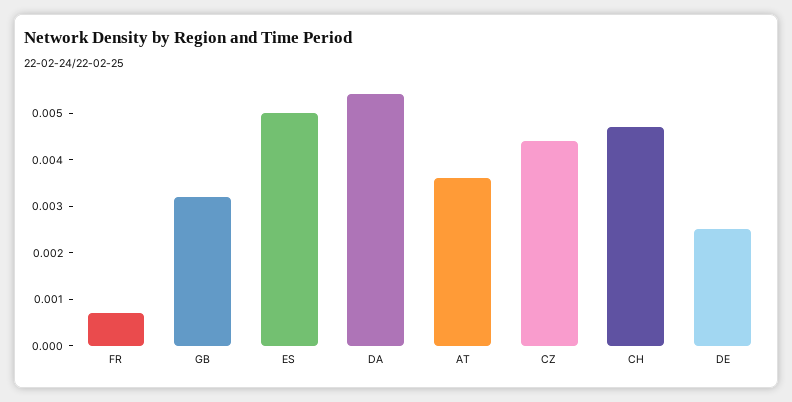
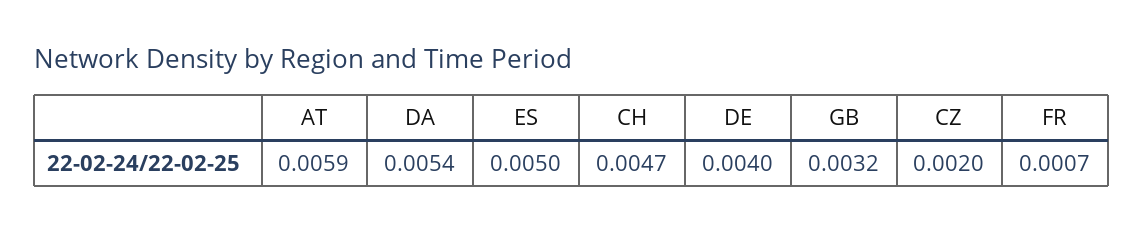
  {
    "FR": 0.0007,
    "GB": 0.0032,
    "ES": 0.005,
    "DA": 0.0054,
-   "AT": 0.0035,
+   "AT": 0.0059,
-   "CZ": 0.0045,
+   "CZ": 0.002,
    "CH": 0.0047,
-   "DE": 0.0025
+   "DE": 0.004
  }

